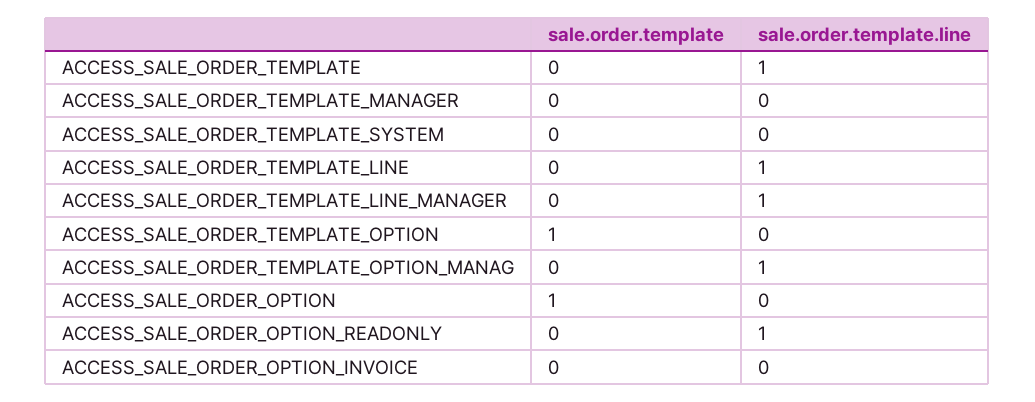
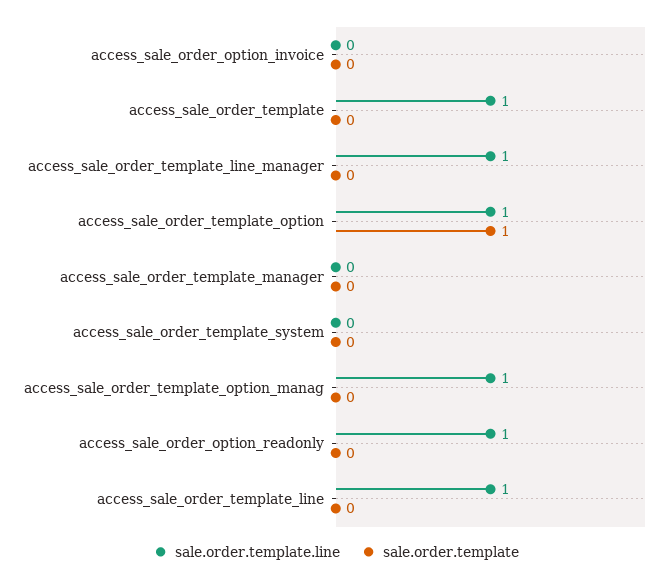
  {
    "sale.order.template": {
      "ACCESS_SALE_ORDER_TEMPLATE": 0,
      "ACCESS_SALE_ORDER_TEMPLATE_MANAGER": 0,
      "ACCESS_SALE_ORDER_TEMPLATE_SYSTEM": 0,
      "ACCESS_SALE_ORDER_TEMPLATE_LINE": 0,
      "ACCESS_SALE_ORDER_TEMPLATE_LINE_MANAGER": 0,
      "ACCESS_SALE_ORDER_TEMPLATE_OPTION": 1,
      "ACCESS_SALE_ORDER_TEMPLATE_OPTION_MANAG": 0,
-     "ACCESS_SALE_ORDER_OPTION": 1,
      "ACCESS_SALE_ORDER_OPTION_READONLY": 0,
      "ACCESS_SALE_ORDER_OPTION_INVOICE": 0
    },
    "sale.order.template.line": {
      "ACCESS_SALE_ORDER_TEMPLATE": 1,
      "ACCESS_SALE_ORDER_TEMPLATE_MANAGER": 0,
      "ACCESS_SALE_ORDER_TEMPLATE_SYSTEM": 0,
      "ACCESS_SALE_ORDER_TEMPLATE_LINE": 1,
      "ACCESS_SALE_ORDER_TEMPLATE_LINE_MANAGER": 1,
-     "ACCESS_SALE_ORDER_TEMPLATE_OPTION": 0,
+     "ACCESS_SALE_ORDER_TEMPLATE_OPTION": 1,
      "ACCESS_SALE_ORDER_TEMPLATE_OPTION_MANAG": 1,
-     "ACCESS_SALE_ORDER_OPTION": 0,
      "ACCESS_SALE_ORDER_OPTION_READONLY": 1,
      "ACCESS_SALE_ORDER_OPTION_INVOICE": 0
    }
  }

